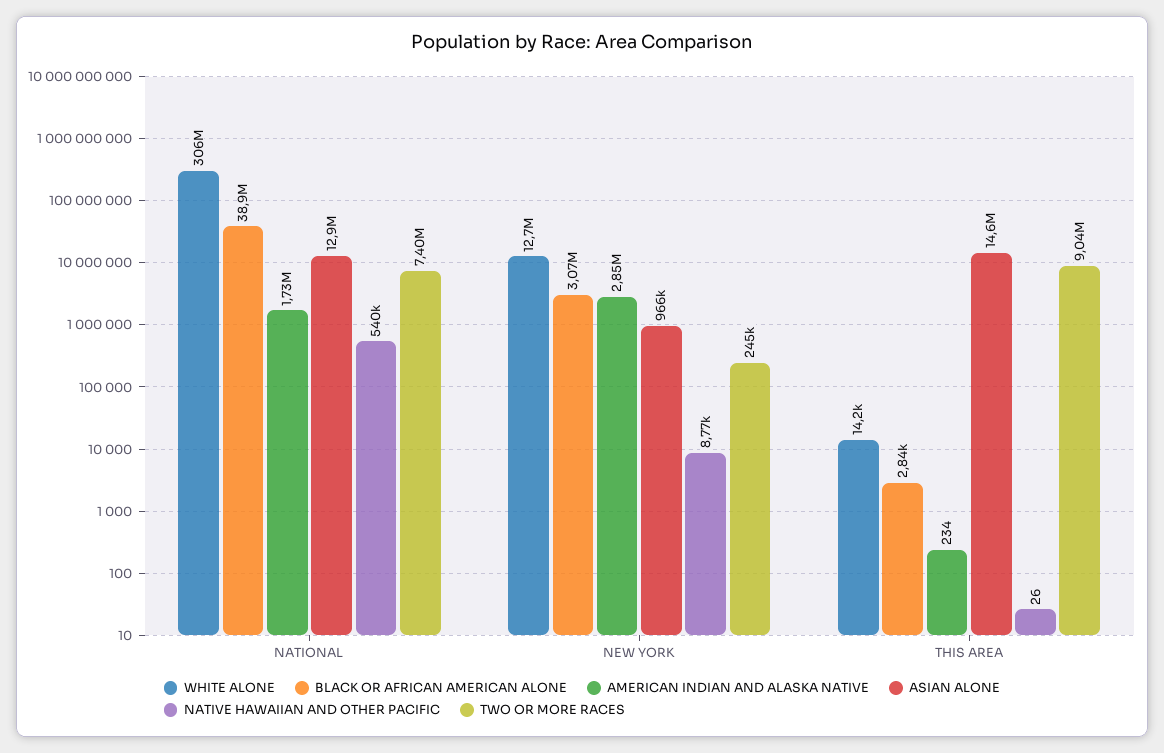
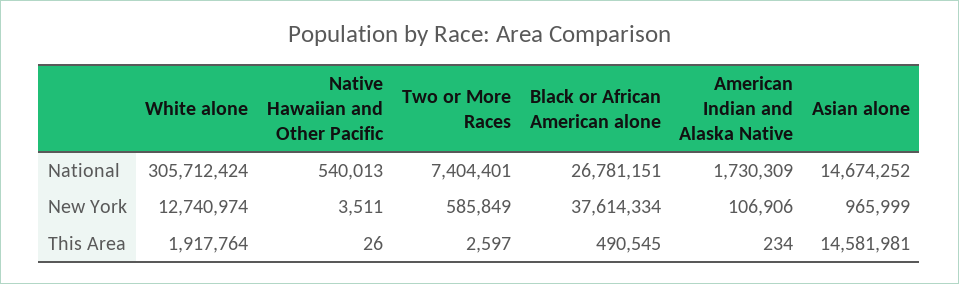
  {
    "WHITE ALONE": {
      "NATIONAL": 305712424,
      "NEW YORK": 12740974,
-     "THIS AREA": 14200
+     "THIS AREA": 1917764
    },
    "BLACK OR AFRICAN AMERICAN ALONE": {
-     "NATIONAL": 38900000,
+     "NATIONAL": 26781151,
-     "NEW YORK": 3070000,
+     "NEW YORK": 37614334,
-     "THIS AREA": 2840
+     "THIS AREA": 490545
    },
    "AMERICAN INDIAN AND ALASKA NATIVE": {
      "NATIONAL": 1730309,
-     "NEW YORK": 2850000,
+     "NEW YORK": 106906,
      "THIS AREA": 234
    },
    "ASIAN ALONE": {
-     "NATIONAL": 12900000,
+     "NATIONAL": 14674252,
      "NEW YORK": 965999,
      "THIS AREA": 14581981
    },
    "NATIVE HAWAIIAN AND OTHER PACIFIC": {
      "NATIONAL": 540013,
-     "NEW YORK": 8770,
+     "NEW YORK": 3511,
      "THIS AREA": 26
    },
    "TWO OR MORE RACES": {
      "NATIONAL": 7404401,
-     "NEW YORK": 245000,
+     "NEW YORK": 585849,
-     "THIS AREA": 9040000
+     "THIS AREA": 2597
    }
  }

